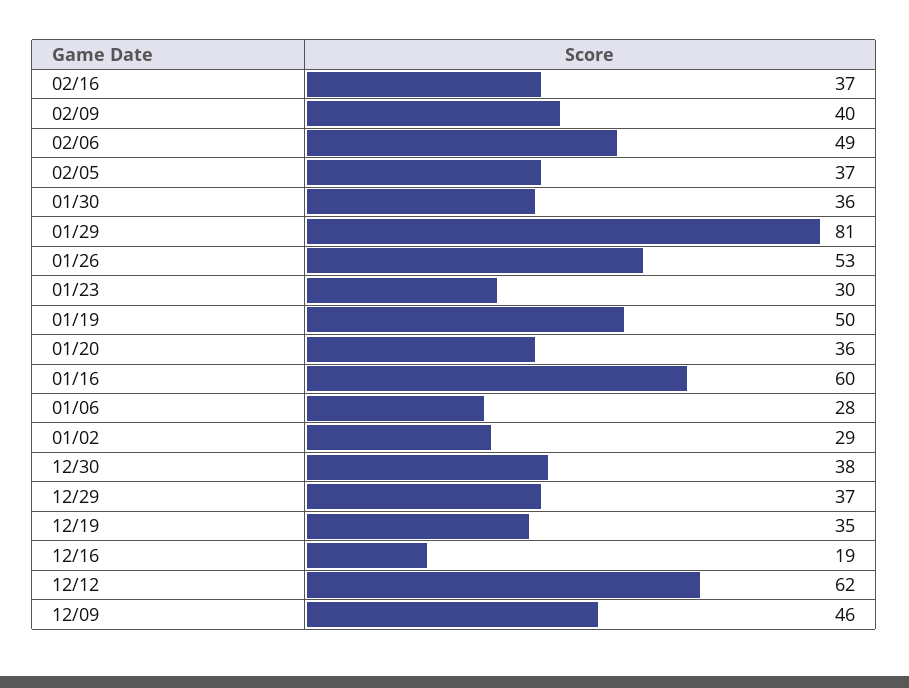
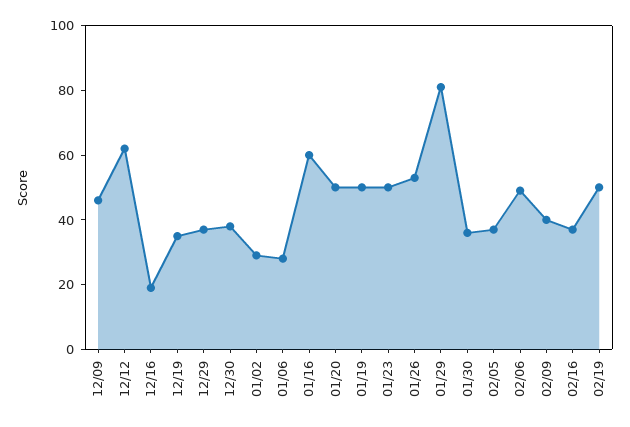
  {
    "02/16": 37,
    "02/09": 40,
    "02/06": 49,
    "02/05": 37,
    "01/30": 36,
    "01/29": 81,
    "01/26": 53,
-   "01/23": 30,
+   "01/23": 50,
    "01/19": 50,
-   "01/20": 36,
+   "01/20": 50,
    "01/16": 60,
    "01/06": 28,
    "01/02": 29,
    "12/30": 38,
    "12/29": 37,
    "12/19": 35,
    "12/16": 19,
    "12/12": 62,
-   "12/09": 46
+   "12/09": 46,
+   "02/19": 50
  }

